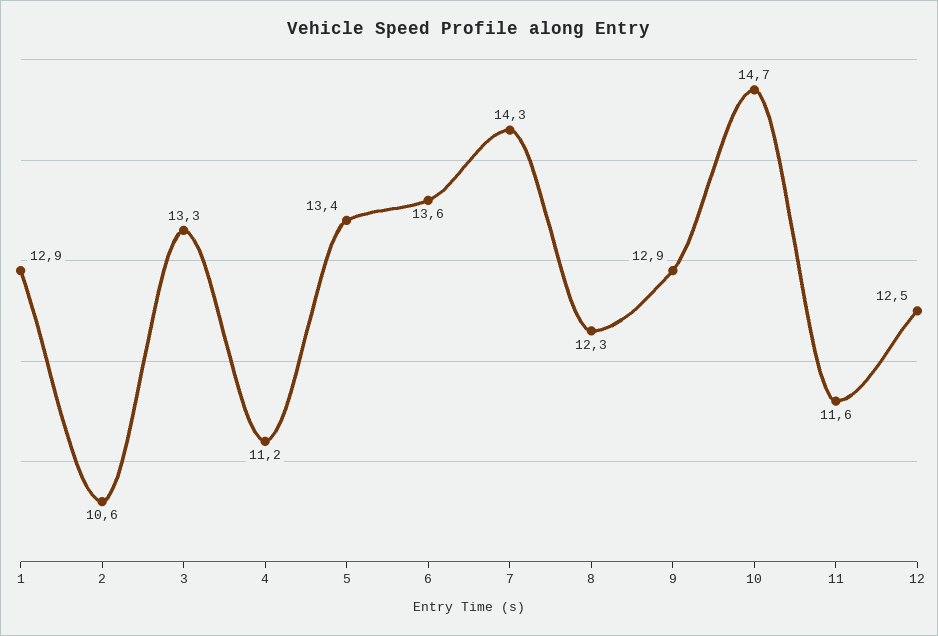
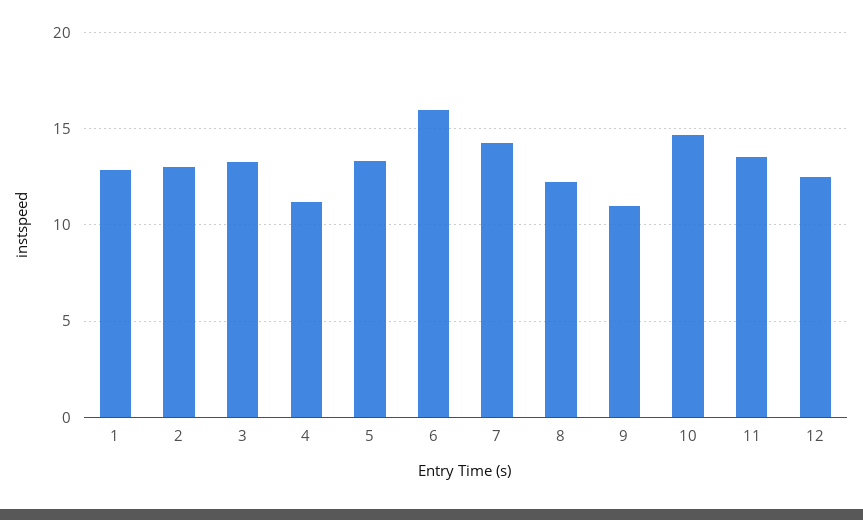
  {
    "1": 12.9,
-   "2": 10.6,
+   "2": 13,
    "3": 13.3,
    "4": 11.2,
    "5": 13.4,
-   "6": 13.6,
+   "6": 16,
    "7": 14.3,
    "8": 12.3,
-   "9": 12.9,
+   "9": 11,
    "10": 14.7,
-   "11": 11.6,
+   "11": 13.5,
    "12": 12.5
  }

